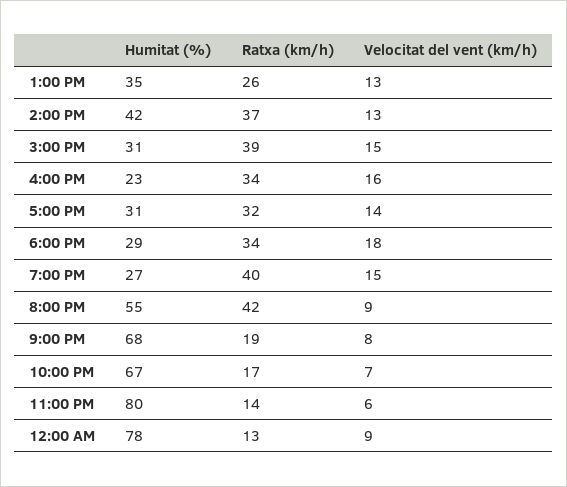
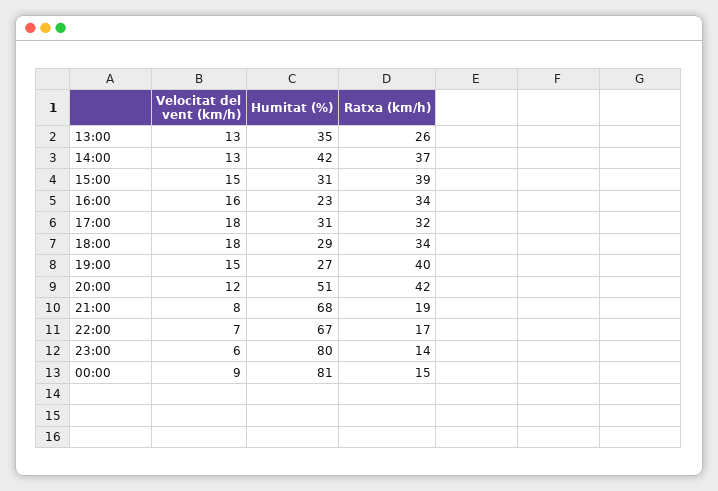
  {
    "Humitat (%)": {
      "1:00 PM": 35,
      "2:00 PM": 42,
      "3:00 PM": 31,
      "4:00 PM": 23,
      "5:00 PM": 31,
      "6:00 PM": 29,
      "7:00 PM": 27,
-     "8:00 PM": 55,
+     "8:00 PM": 51,
      "9:00 PM": 68,
      "10:00 PM": 67,
      "11:00 PM": 80,
-     "12:00 AM": 78
+     "12:00 AM": 81
    },
    "Ratxa (km/h)": {
      "1:00 PM": 26,
      "2:00 PM": 37,
      "3:00 PM": 39,
      "4:00 PM": 34,
      "5:00 PM": 32,
      "6:00 PM": 34,
      "7:00 PM": 40,
      "8:00 PM": 42,
      "9:00 PM": 19,
      "10:00 PM": 17,
      "11:00 PM": 14,
-     "12:00 AM": 13
+     "12:00 AM": 15
    },
    "Velocitat del vent (km/h)": {
      "1:00 PM": 13,
      "2:00 PM": 13,
      "3:00 PM": 15,
      "4:00 PM": 16,
-     "5:00 PM": 14,
+     "5:00 PM": 18,
      "6:00 PM": 18,
      "7:00 PM": 15,
-     "8:00 PM": 9,
+     "8:00 PM": 12,
      "9:00 PM": 8,
      "10:00 PM": 7,
      "11:00 PM": 6,
      "12:00 AM": 9
    }
  }

